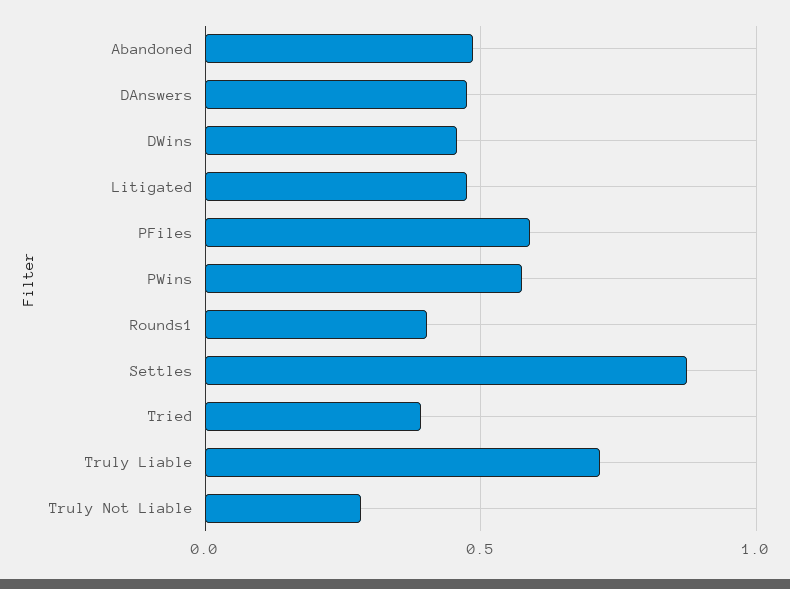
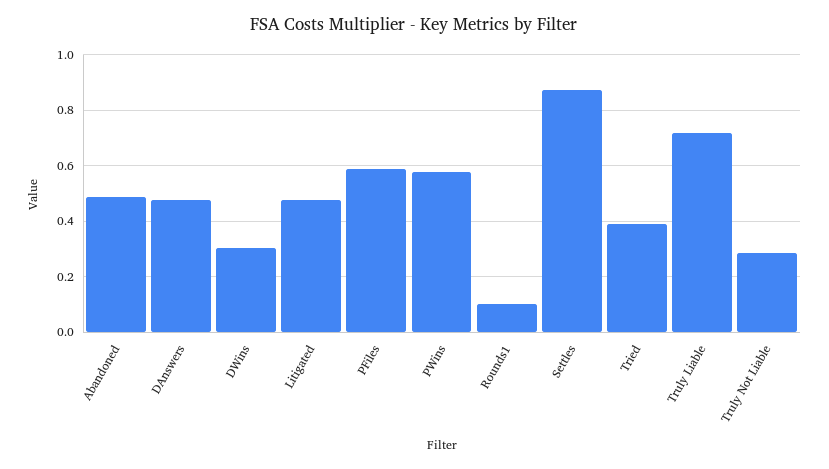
  {
    "Abandoned": 0.475,
    "DAnswers": 0.475,
-   "DWins": 0.45,
+   "DWins": 0.3,
    "Litigated": 0.475,
    "PFiles": 0.6,
    "PWins": 0.575,
-   "Rounds1": 0.4,
+   "Rounds1": 0.1,
    "Settles": 0.875,
    "Tried": 0.4,
    "Truly Liable": 0.725,
    "Truly Not Liable": 0.275
  }

